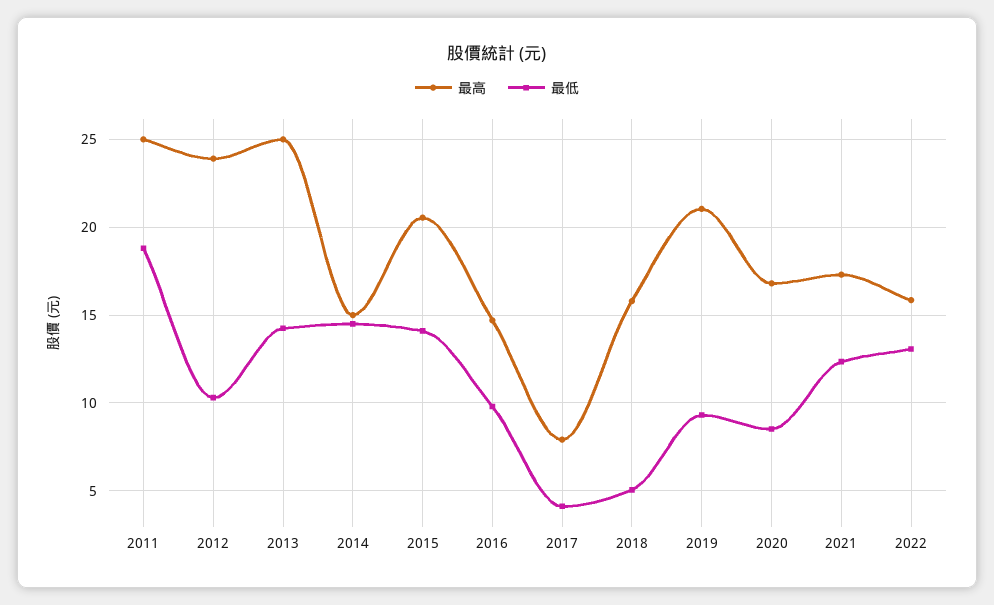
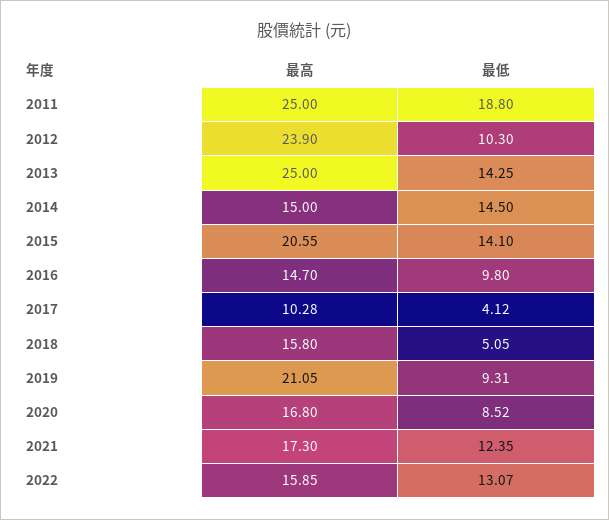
  {
    "最高": {
      "2011": 25,
      "2012": 23.9,
      "2013": 25,
      "2014": 15,
      "2015": 20.55,
      "2016": 14.7,
-     "2017": 8,
+     "2017": 10.28,
      "2018": 15.8,
      "2019": 21.05,
      "2020": 16.8,
      "2021": 17.3,
      "2022": 15.85
    },
    "最低": {
      "2011": 18.8,
      "2012": 10.3,
      "2013": 14.25,
      "2014": 14.5,
      "2015": 14.1,
      "2016": 9.8,
      "2017": 4.12,
      "2018": 5.05,
      "2019": 9.31,
      "2020": 8.52,
      "2021": 12.35,
      "2022": 13.07
    }
  }

